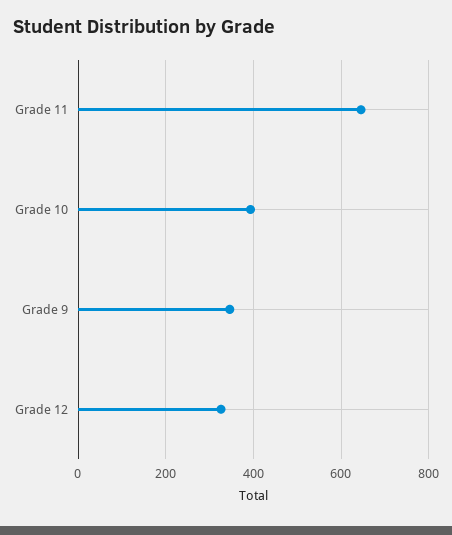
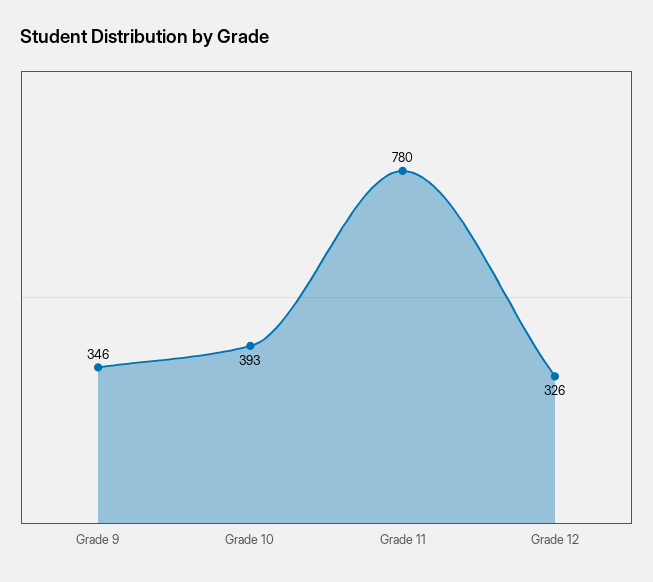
  {
-   "Grade 11": 640,
+   "Grade 11": 780,
    "Grade 10": 393,
    "Grade 9": 346,
    "Grade 12": 326
  }

